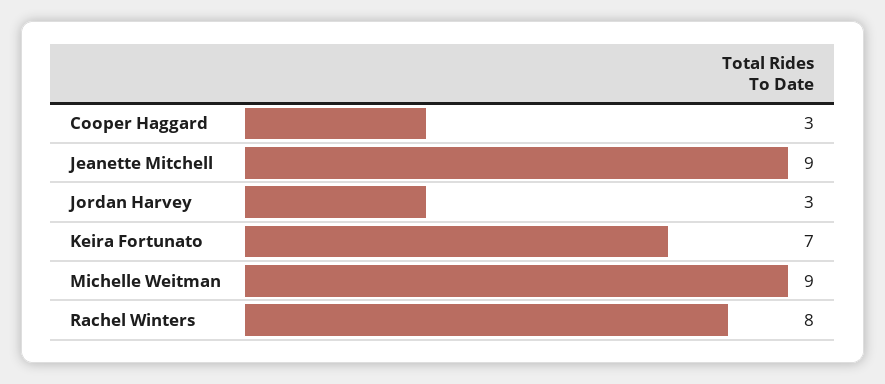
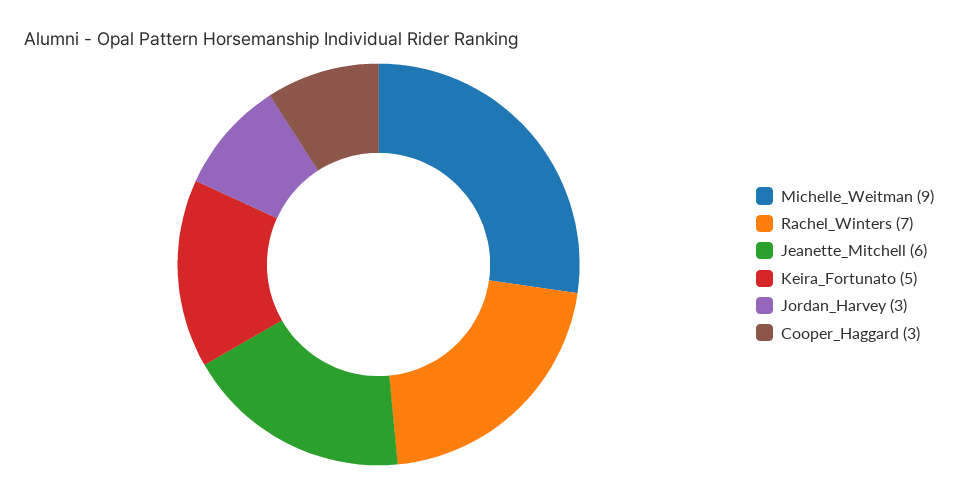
  {
    "Cooper Haggard": 3,
-   "Jeanette Mitchell": 9,
+   "Jeanette Mitchell": 6,
    "Jordan Harvey": 3,
-   "Keira Fortunato": 7,
+   "Keira Fortunato": 5,
    "Michelle Weitman": 9,
-   "Rachel Winters": 8
+   "Rachel Winters": 7
  }

